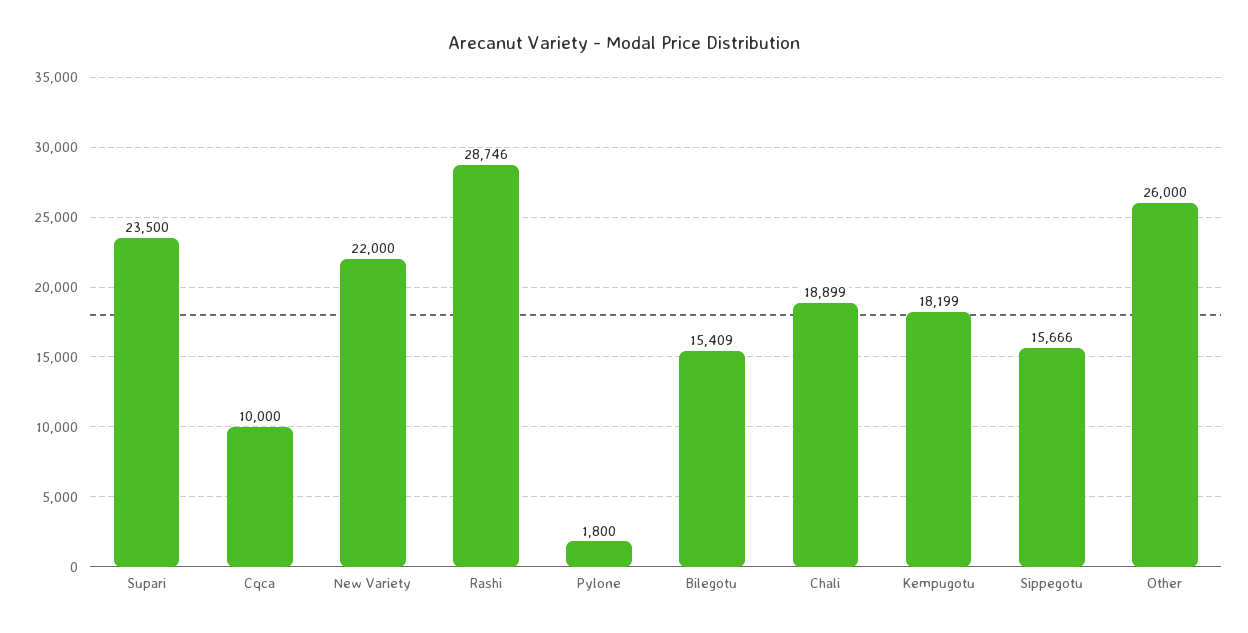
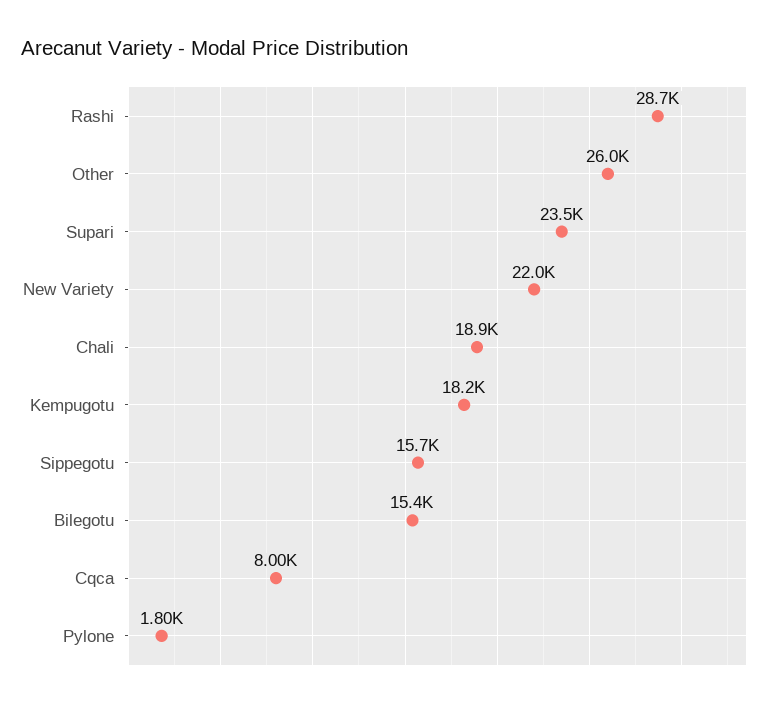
  {
    "Supari": 23500,
-   "Cqca": 10000,
+   "Cqca": 8000,
    "New Variety": 22000,
    "Rashi": 28746,
    "Pylone": 1800,
    "Bilegotu": 15409,
    "Chali": 18899,
    "Kempugotu": 18199,
    "Sippegotu": 15666,
    "Other": 26000
  }

